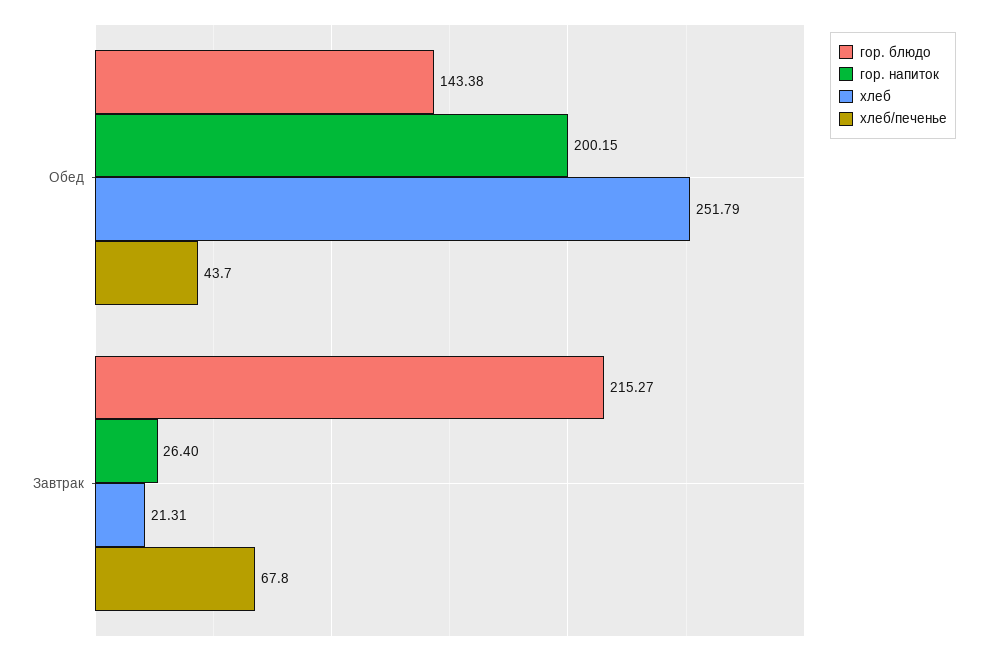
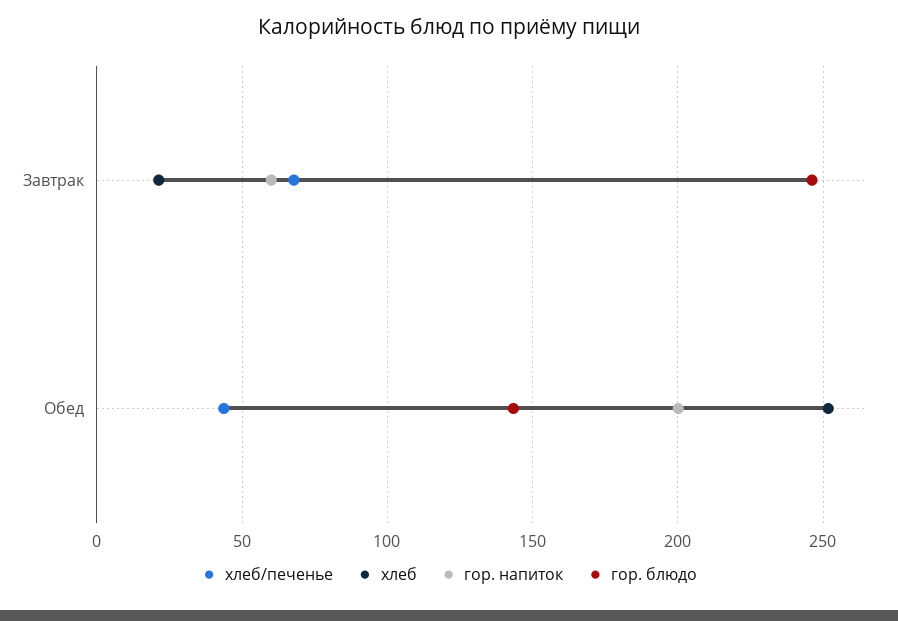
  {
    "гор. блюдо": {
      "Обед": 143.38,
-     "Завтрак": 215.27
+     "Завтрак": 245
    },
    "гор. напиток": {
      "Обед": 200.15,
-     "Завтрак": 26.4
+     "Завтрак": 60
    },
    "хлеб": {
      "Обед": 251.79,
      "Завтрак": 21.31
    },
    "хлеб/печенье": {
      "Обед": 43.7,
      "Завтрак": 67.8
    }
  }

